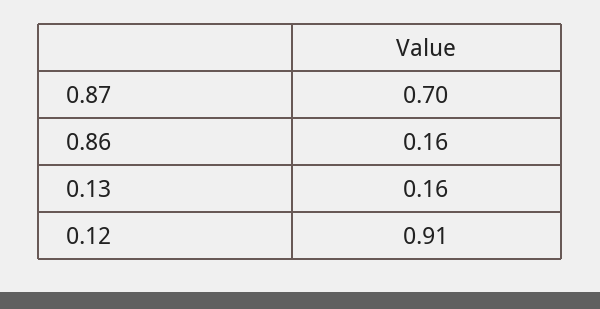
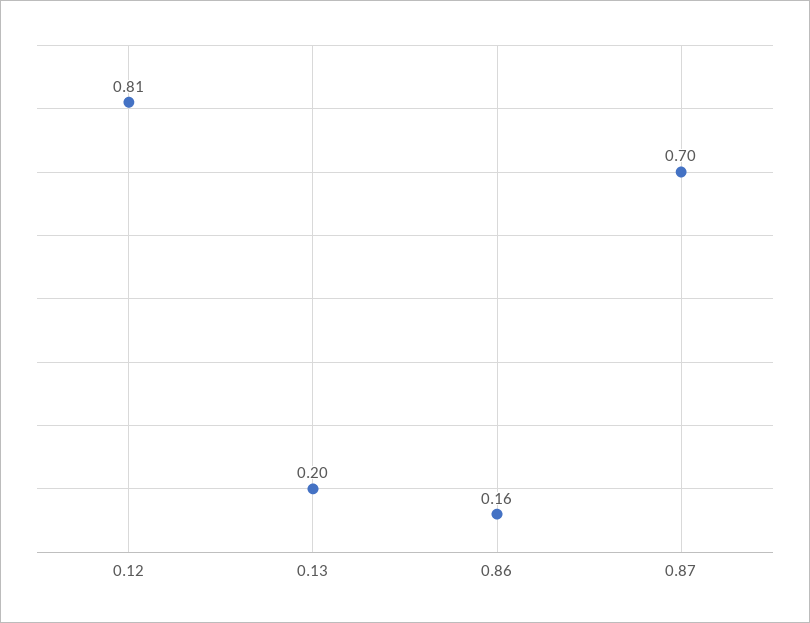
  {
    "0.87": 0.7,
    "0.86": 0.16,
-   "0.13": 0.16,
+   "0.13": 0.2,
-   "0.12": 0.91
+   "0.12": 0.81
  }

